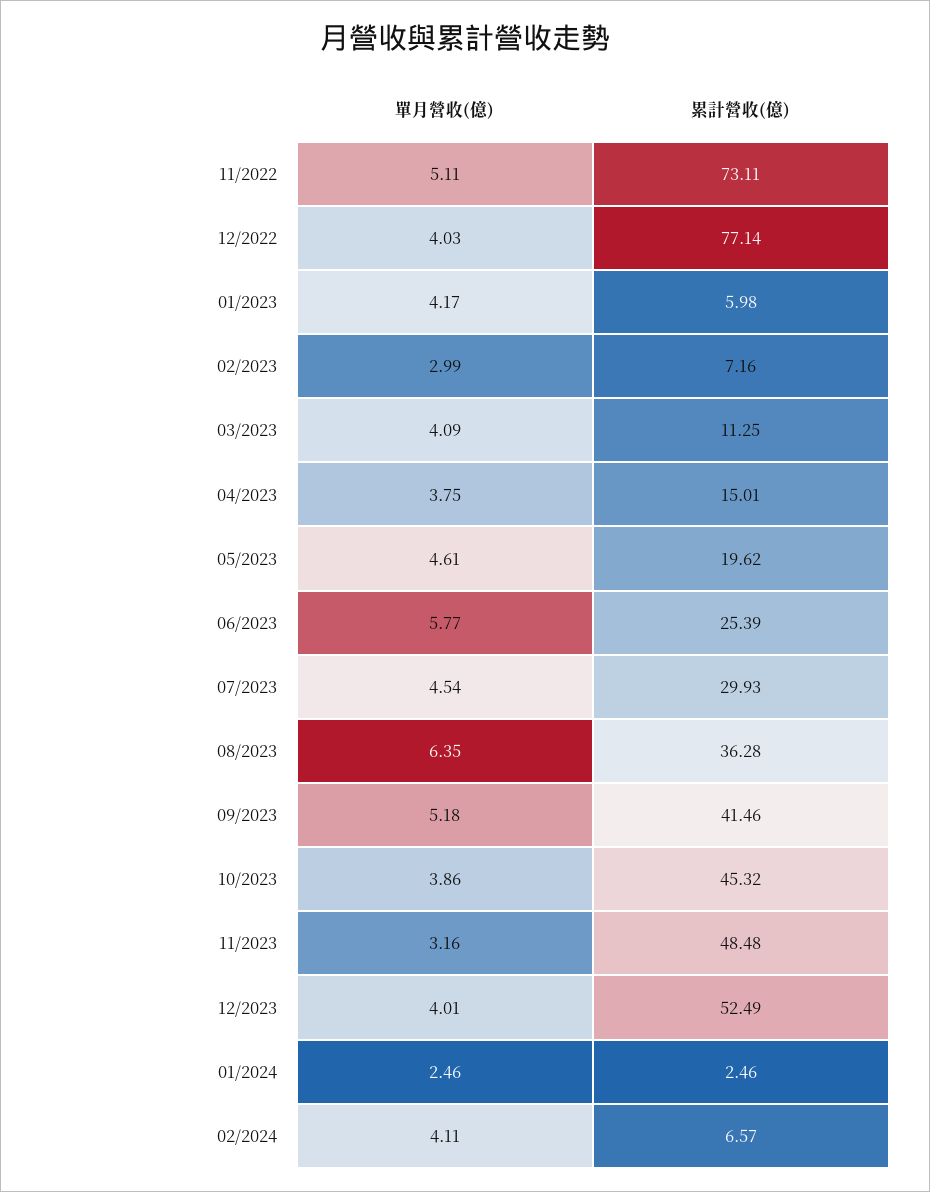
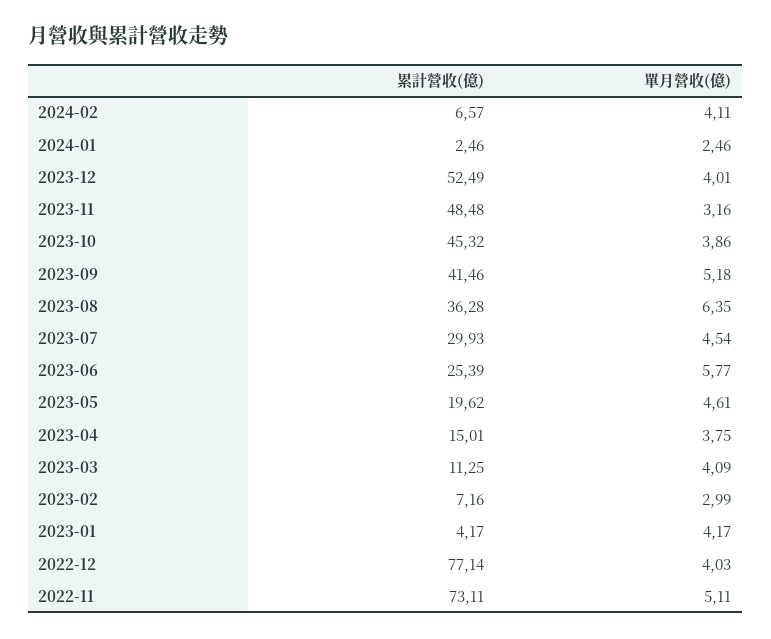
  {
    "單月營收(億)": {
      "11/2022": 5.11,
      "12/2022": 4.03,
      "01/2023": 4.17,
      "02/2023": 2.99,
      "03/2023": 4.09,
      "04/2023": 3.75,
      "05/2023": 4.61,
      "06/2023": 5.77,
      "07/2023": 4.54,
      "08/2023": 6.35,
      "09/2023": 5.18,
      "10/2023": 3.86,
      "11/2023": 3.16,
      "12/2023": 4.01,
      "01/2024": 2.46,
      "02/2024": 4.11
    },
    "累計營收(億)": {
      "11/2022": 73.11,
      "12/2022": 77.14,
-     "01/2023": 5.98,
+     "01/2023": 4.17,
      "02/2023": 7.16,
      "03/2023": 11.25,
      "04/2023": 15.01,
      "05/2023": 19.62,
      "06/2023": 25.39,
      "07/2023": 29.93,
      "08/2023": 36.28,
      "09/2023": 41.46,
      "10/2023": 45.32,
      "11/2023": 48.48,
      "12/2023": 52.49,
      "01/2024": 2.46,
      "02/2024": 6.57
    }
  }

